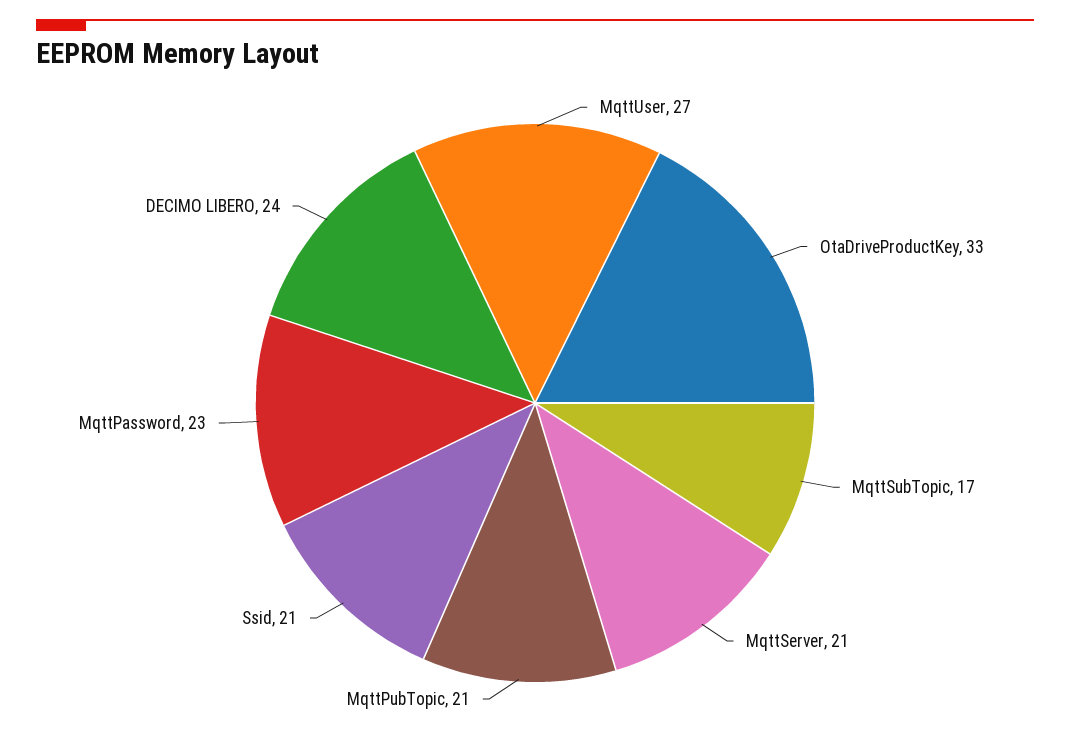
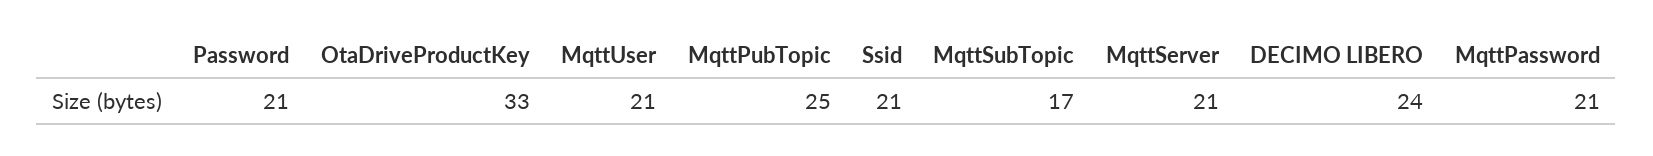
  {
-   "MqttUser": 27,
+   "MqttUser": 21,
    "OtaDriveProductKey": 33,
    "MqttSubTopic": 17,
    "MqttServer": 21,
-   "MqttPubTopic": 21,
+   "MqttPubTopic": 25,
    "Ssid": 21,
-   "MqttPassword": 23,
+   "MqttPassword": 21,
-   "DECIMO LIBERO": 24
+   "DECIMO LIBERO": 24,
+   "Password": 21
  }

